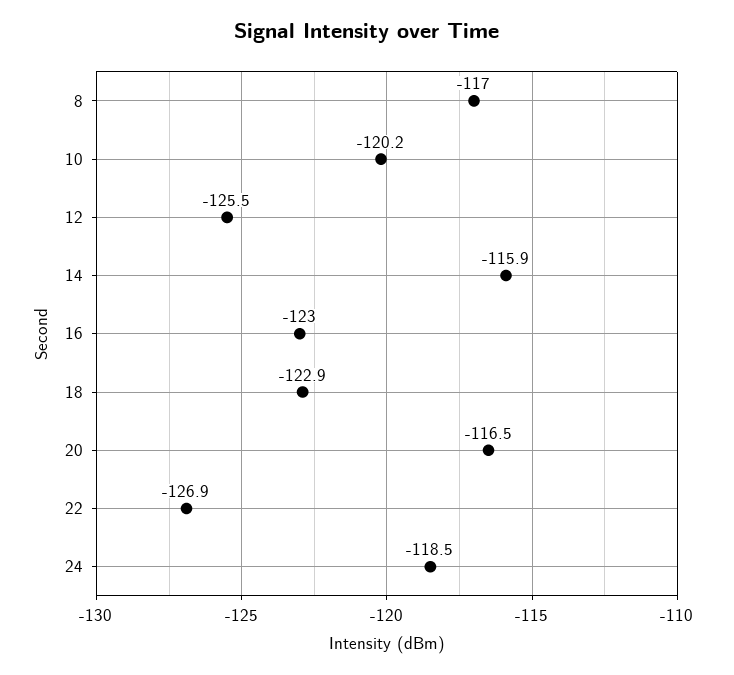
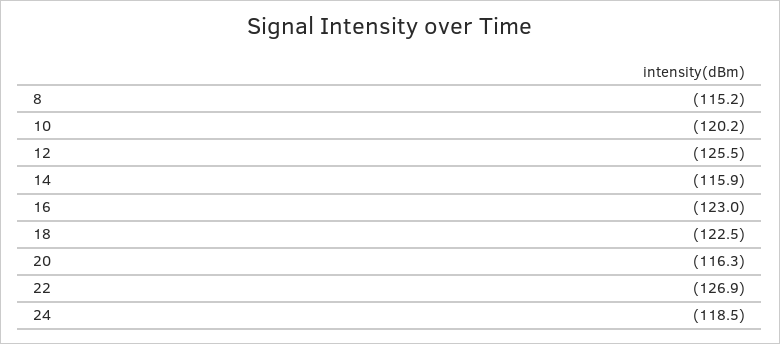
  {
-   "8": -117,
+   "8": -115.2,
    "10": -120.2,
    "12": -125.5,
    "14": -115.9,
    "16": -123,
-   "18": -122.9,
+   "18": -122.5,
-   "20": -116.5,
+   "20": -116.3,
    "22": -126.9,
    "24": -118.5
  }

